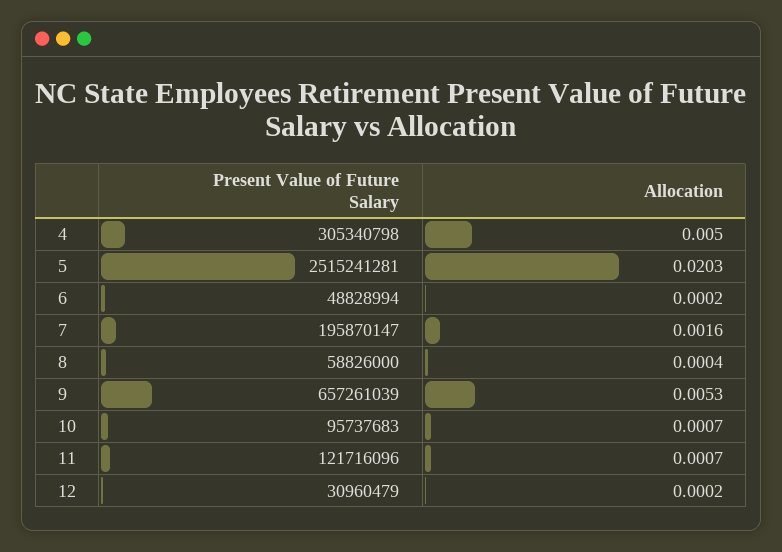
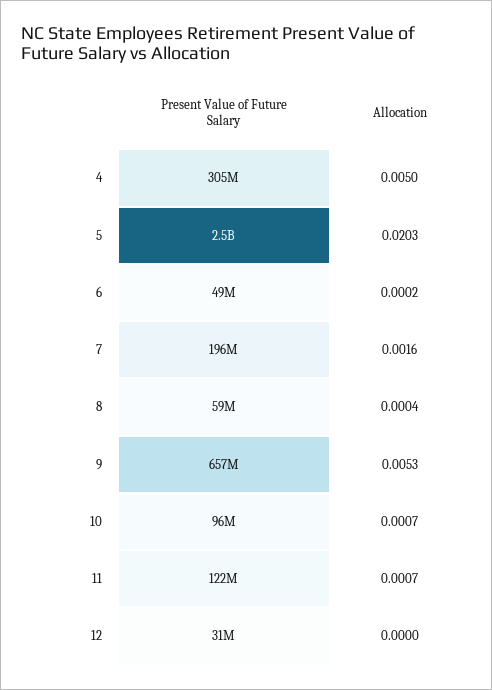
  {
    "Present Value of Future Salary": {
      "4": 305340798,
      "5": 2515241281,
      "6": 48828994,
      "7": 195870147,
      "8": 58826000,
      "9": 657261039,
      "10": 95737683,
      "11": 121716096,
      "12": 30960479
    },
    "Allocation": {
      "4": 0.005,
      "5": 0.0203,
      "6": 0.0002,
      "7": 0.0016,
      "8": 0.0004,
      "9": 0.0053,
      "10": 0.0007,
      "11": 0.0007,
-     "12": 0.0002
+     "12": 0
    }
  }

